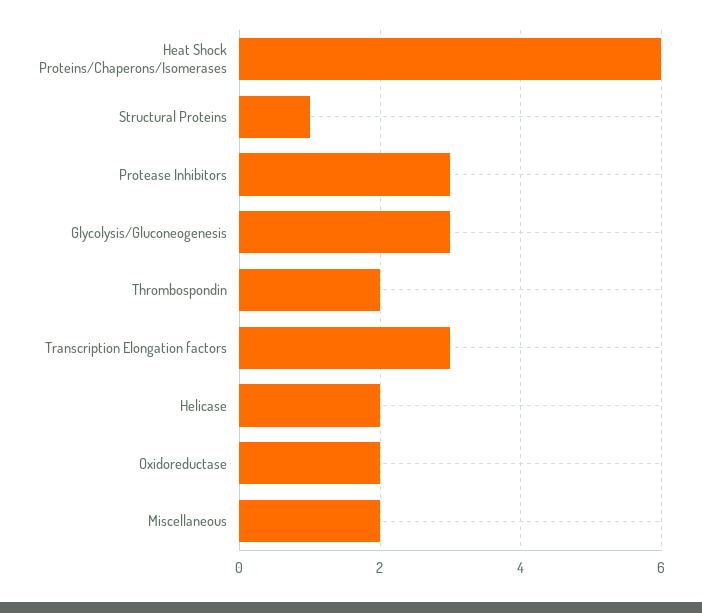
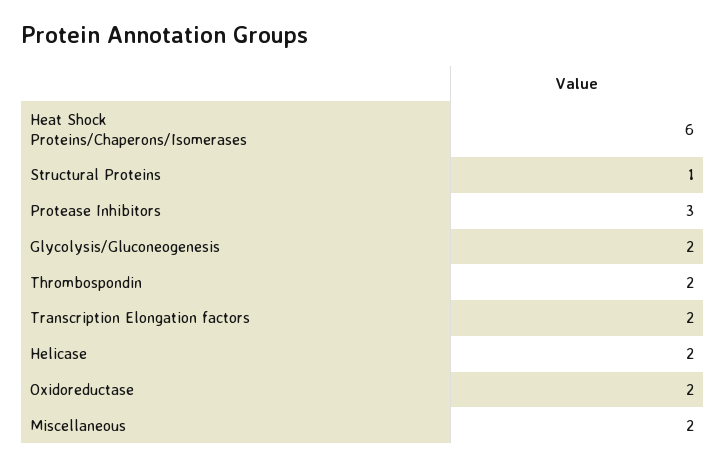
  {
    "Heat Shock Proteins/Chaperons/Isomerases": 6,
    "Structural Proteins": 1,
    "Protease Inhibitors": 3,
-   "Glycolysis/Gluconeogenesis": 3,
+   "Glycolysis/Gluconeogenesis": 2,
    "Thrombospondin": 2,
-   "Transcription Elongation factors": 3,
+   "Transcription Elongation factors": 2,
    "Helicase": 2,
    "Oxidoreductase": 2,
    "Miscellaneous": 2
  }

